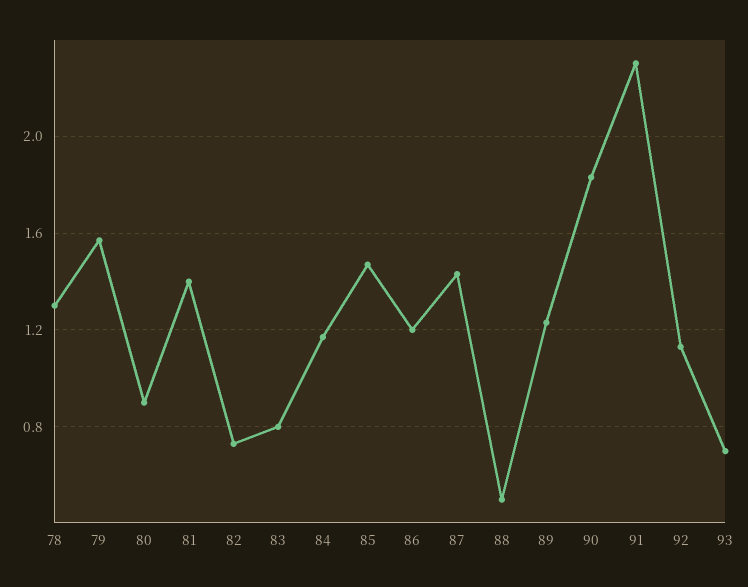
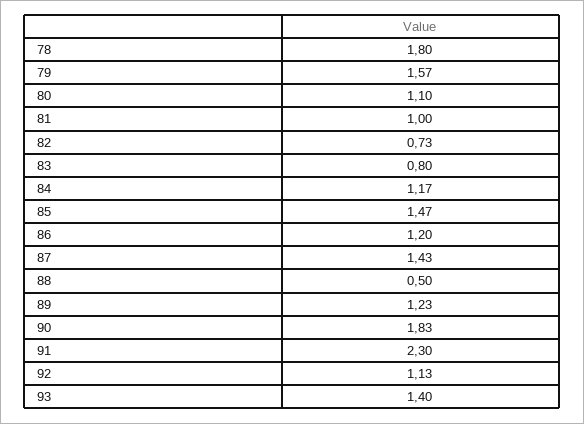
  {
-   "78": 1.3,
+   "78": 1.8,
    "79": 1.57,
-   "80": 0.9,
+   "80": 1.1,
-   "81": 1.4,
+   "81": 1,
    "82": 0.73,
    "83": 0.8,
    "84": 1.17,
    "85": 1.47,
    "86": 1.2,
    "87": 1.43,
    "88": 0.5,
    "89": 1.23,
    "90": 1.83,
    "91": 2.3,
    "92": 1.13,
-   "93": 0.7
+   "93": 1.4
  }

